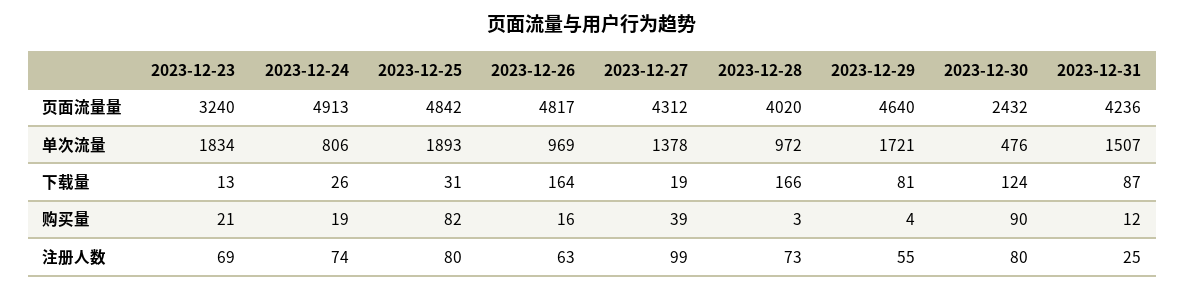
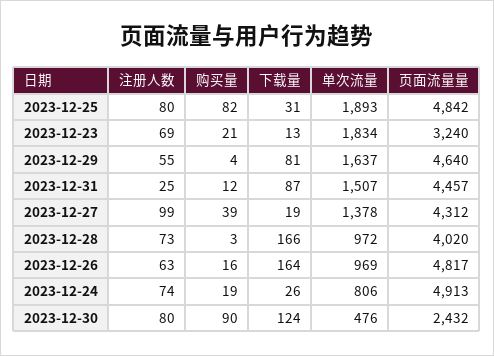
  {
    "2023-12-23": {
      "页面流量量": 3240,
      "单次流量": 1834,
      "下载量": 13,
      "购买量": 21,
      "注册人数": 69
    },
    "2023-12-24": {
      "页面流量量": 4913,
      "单次流量": 806,
      "下载量": 26,
      "购买量": 19,
      "注册人数": 74
    },
    "2023-12-25": {
      "页面流量量": 4842,
      "单次流量": 1893,
      "下载量": 31,
      "购买量": 82,
      "注册人数": 80
    },
    "2023-12-26": {
      "页面流量量": 4817,
      "单次流量": 969,
      "下载量": 164,
      "购买量": 16,
      "注册人数": 63
    },
    "2023-12-27": {
      "页面流量量": 4312,
      "单次流量": 1378,
      "下载量": 19,
      "购买量": 39,
      "注册人数": 99
    },
    "2023-12-28": {
      "页面流量量": 4020,
      "单次流量": 972,
      "下载量": 166,
      "购买量": 3,
      "注册人数": 73
    },
    "2023-12-29": {
      "页面流量量": 4640,
-     "单次流量": 1721,
+     "单次流量": 1637,
      "下载量": 81,
      "购买量": 4,
      "注册人数": 55
    },
    "2023-12-30": {
      "页面流量量": 2432,
      "单次流量": 476,
      "下载量": 124,
      "购买量": 90,
      "注册人数": 80
    },
    "2023-12-31": {
-     "页面流量量": 4236,
+     "页面流量量": 4457,
      "单次流量": 1507,
      "下载量": 87,
      "购买量": 12,
      "注册人数": 25
    }
  }

